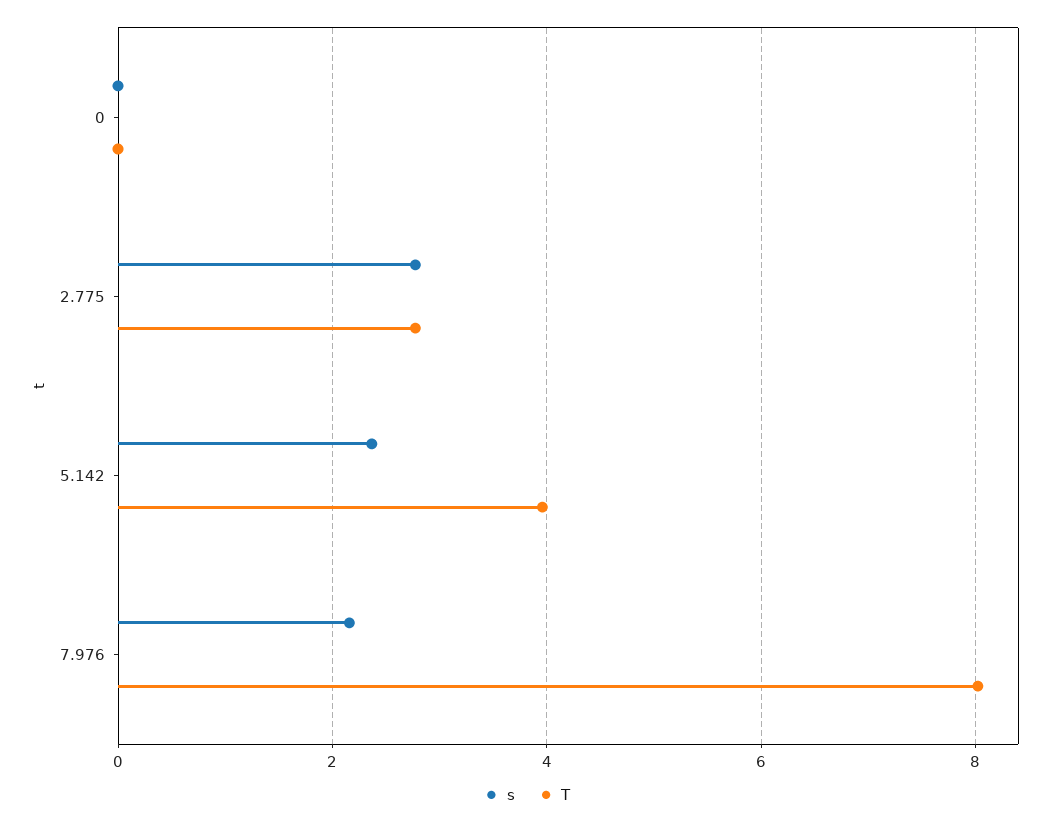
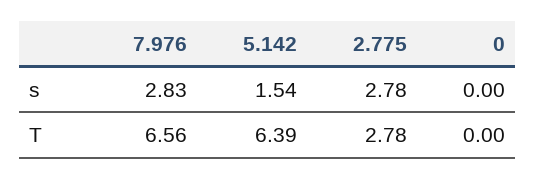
  {
    "s": {
      "0": 0,
      "2.775": 2.78,
-     "5.142": 2.4,
+     "5.142": 1.54,
-     "7.976": 2.2
+     "7.976": 2.83
    },
    "T": {
      "0": 0,
      "2.775": 2.78,
-     "5.142": 4,
+     "5.142": 6.39,
-     "7.976": 8
+     "7.976": 6.56
    }
  }

